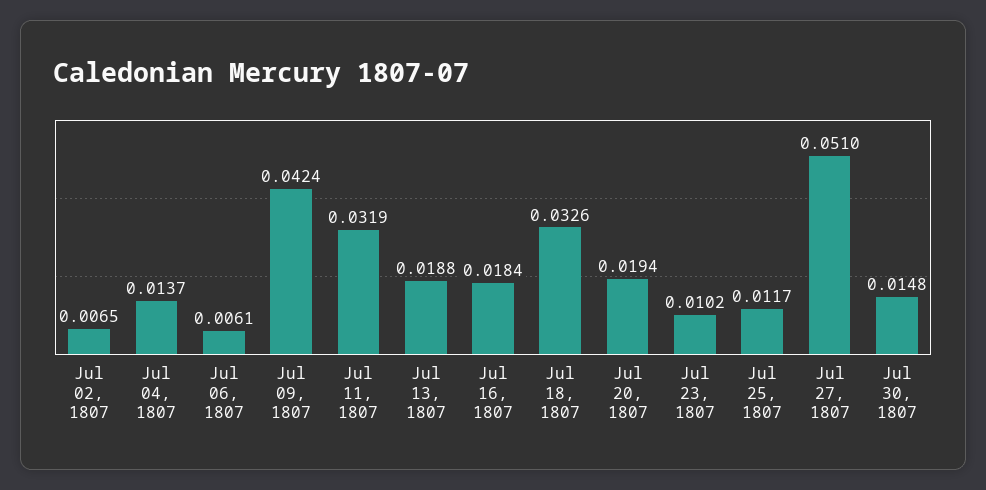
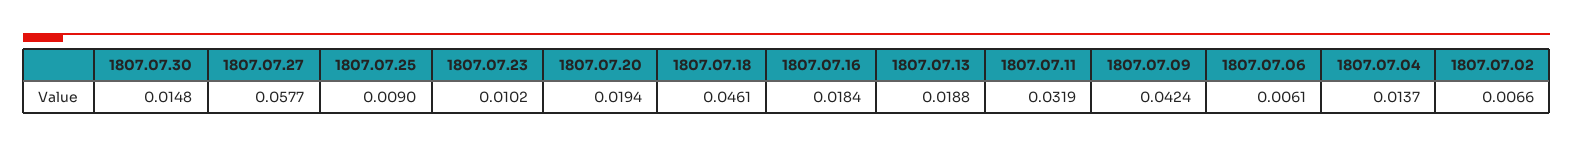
  {
-   "Jul 02, 1807": 0.0065,
+   "Jul 02, 1807": 0.0066,
    "Jul 04, 1807": 0.0137,
    "Jul 06, 1807": 0.0061,
    "Jul 09, 1807": 0.0424,
    "Jul 11, 1807": 0.0319,
    "Jul 13, 1807": 0.0188,
    "Jul 16, 1807": 0.0184,
-   "Jul 18, 1807": 0.0326,
+   "Jul 18, 1807": 0.0461,
    "Jul 20, 1807": 0.0194,
    "Jul 23, 1807": 0.0102,
-   "Jul 25, 1807": 0.0117,
+   "Jul 25, 1807": 0.009,
-   "Jul 27, 1807": 0.051,
+   "Jul 27, 1807": 0.0577,
    "Jul 30, 1807": 0.0148
  }

